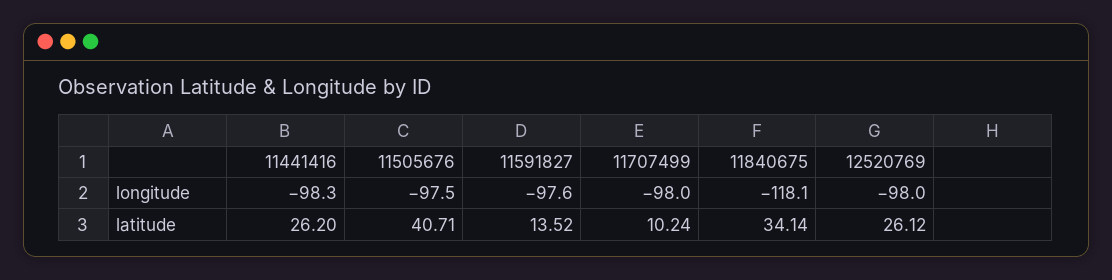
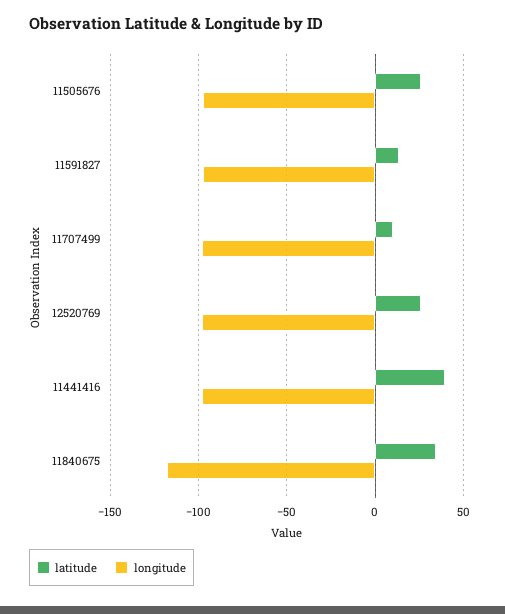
  {
    "longitude": {
      "11441416": -98.3,
      "11505676": -97.5,
      "11591827": -97.6,
      "11707499": -98,
      "11840675": -118.1,
      "12520769": -98
    },
    "latitude": {
-     "11441416": 26.2,
+     "11441416": 40,
-     "11505676": 40.71,
+     "11505676": 25,
      "11591827": 13.52,
      "11707499": 10.24,
      "11840675": 34.14,
      "12520769": 26.12
    }
  }

